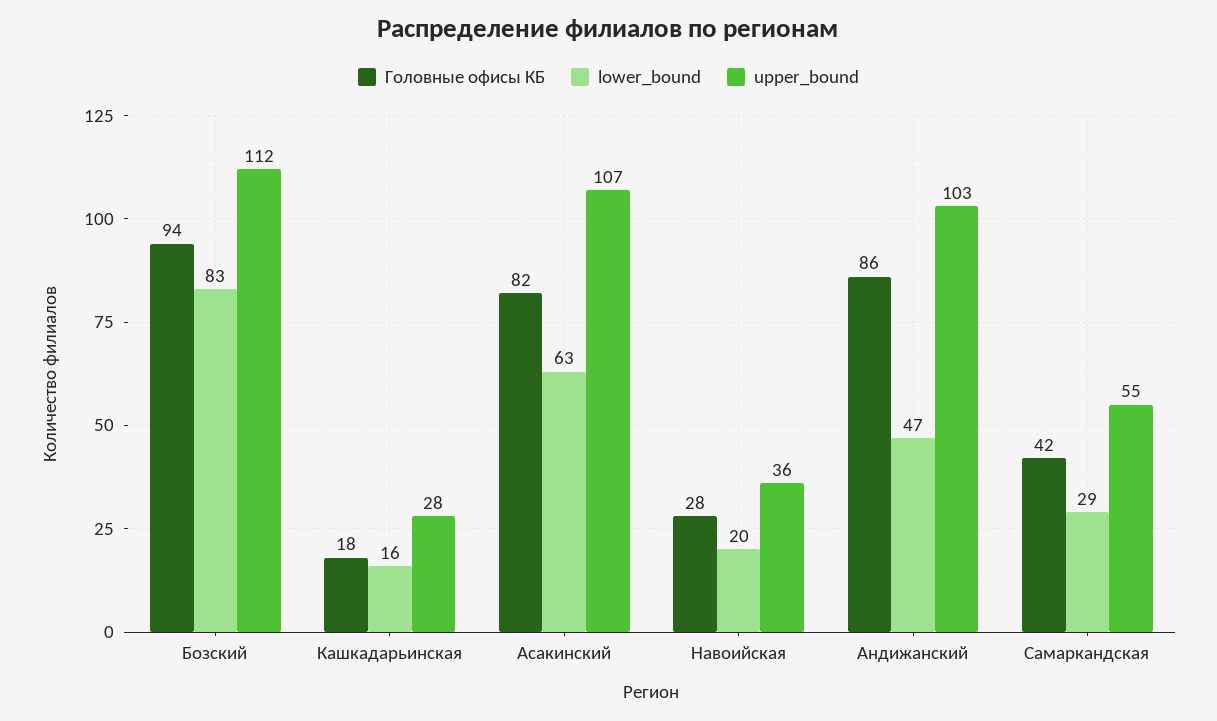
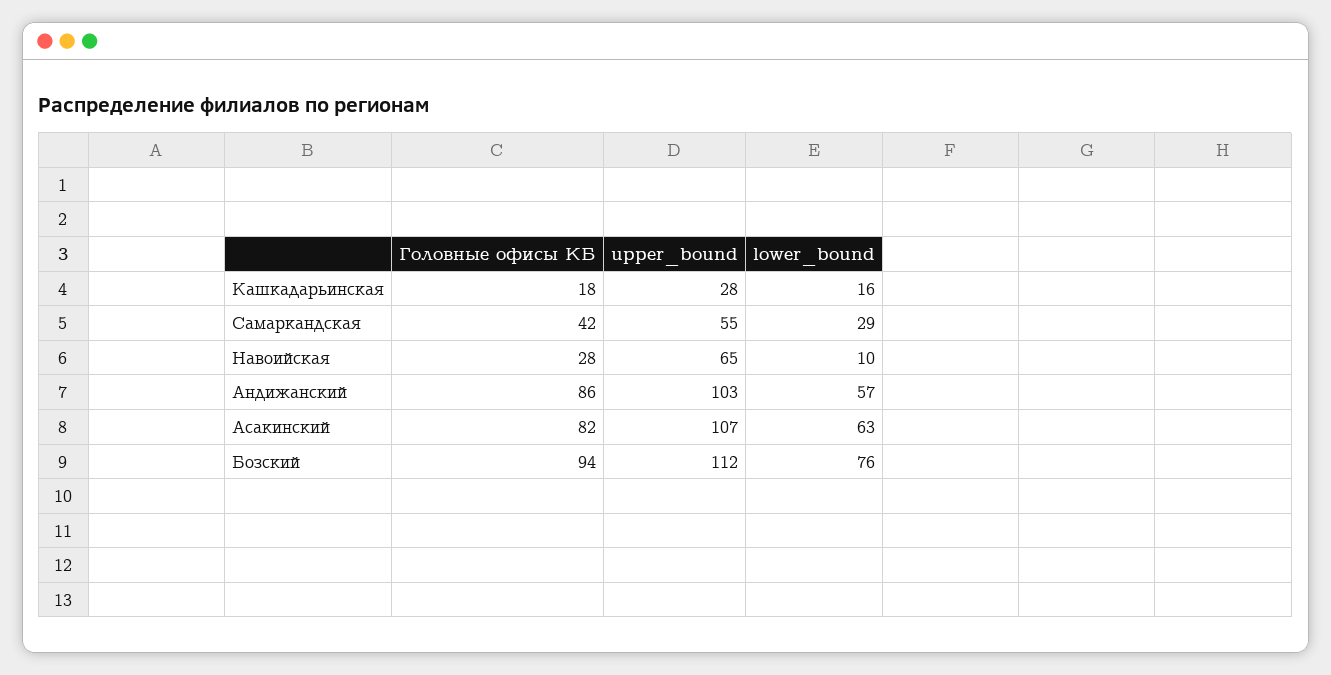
  {
    "Головные офисы КБ": {
      "Бозский": 94,
      "Кашкадарьинская": 18,
      "Асакинский": 82,
      "Навоийская": 28,
      "Андижанский": 86,
      "Самаркандская": 42
    },
    "lower_bound": {
-     "Бозский": 83,
+     "Бозский": 76,
      "Кашкадарьинская": 16,
      "Асакинский": 63,
-     "Навоийская": 20,
+     "Навоийская": 10,
-     "Андижанский": 47,
+     "Андижанский": 57,
      "Самаркандская": 29
    },
    "upper_bound": {
      "Бозский": 112,
      "Кашкадарьинская": 28,
      "Асакинский": 107,
-     "Навоийская": 36,
+     "Навоийская": 65,
      "Андижанский": 103,
      "Самаркандская": 55
    }
  }

